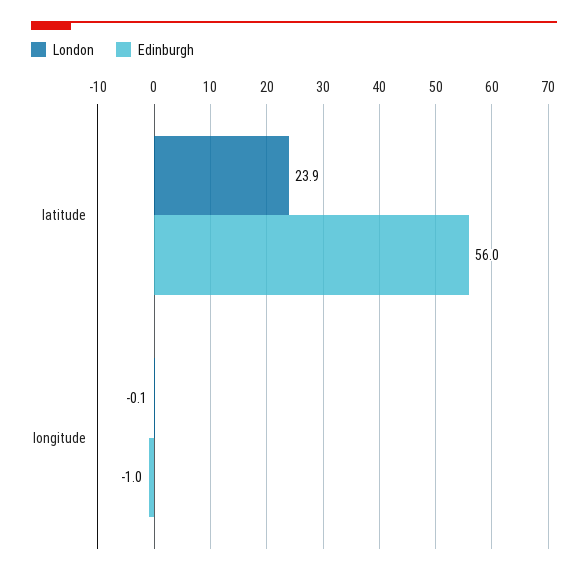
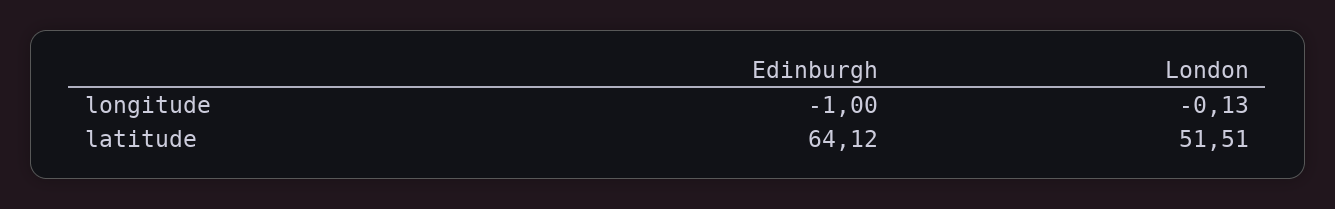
  {
    "London": {
-     "latitude": 23.9,
+     "latitude": 51.51,
      "longitude": -0.13
    },
    "Edinburgh": {
-     "latitude": 56,
+     "latitude": 64.12,
      "longitude": -1
    }
  }

